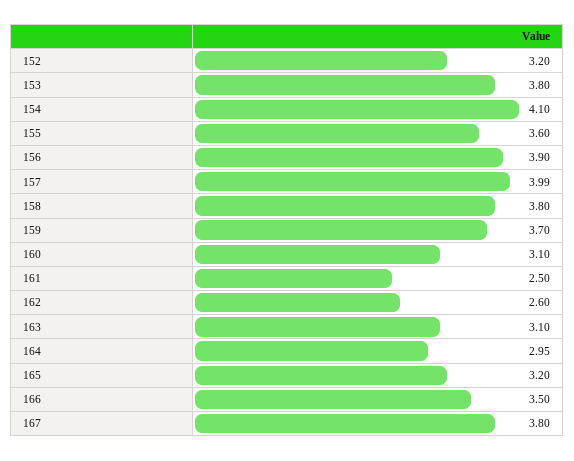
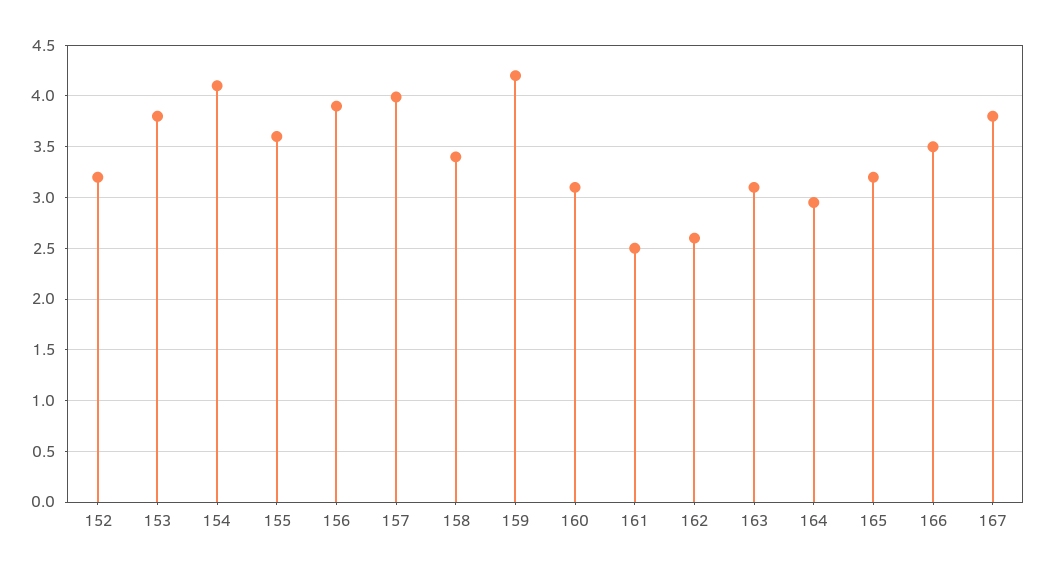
  {
    "152": 3.2,
    "153": 3.8,
    "154": 4.1,
    "155": 3.6,
    "156": 3.9,
    "157": 3.99,
-   "158": 3.8,
+   "158": 3.4,
-   "159": 3.7,
+   "159": 4.2,
    "160": 3.1,
    "161": 2.5,
    "162": 2.6,
    "163": 3.1,
    "164": 2.95,
    "165": 3.2,
    "166": 3.5,
    "167": 3.8
  }

